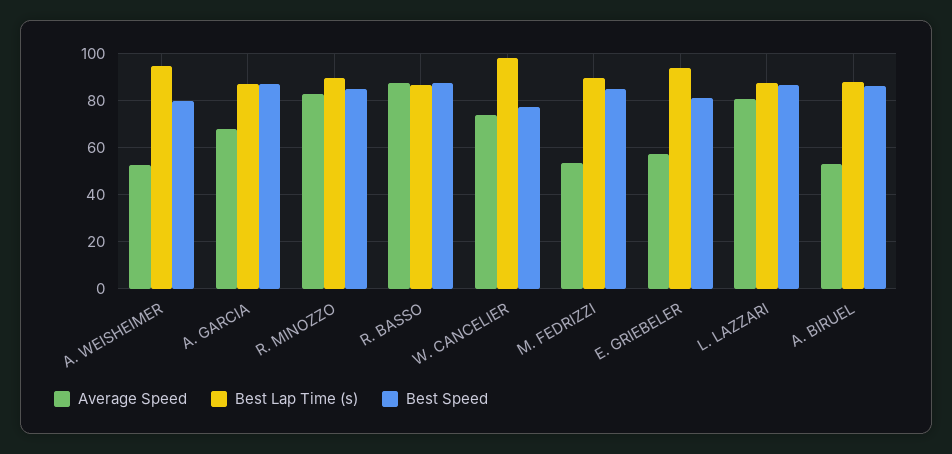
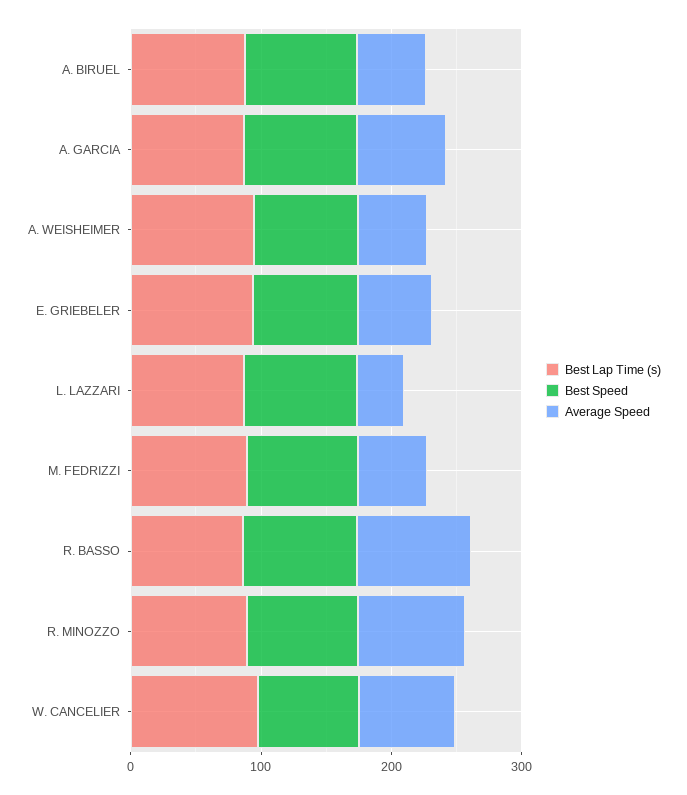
  {
    "Average Speed": {
      "A. WEISHEIMER": 50,
      "A. GARCIA": 70,
      "R. MINOZZO": 80,
      "R. BASSO": 85,
      "W. CANCELIER": 75,
      "M. FEDRIZZI": 55,
      "E. GRIEBELER": 55,
-     "L. LAZZARI": 80,
+     "L. LAZZARI": 40,
      "A. BIRUEL": 55
    },
    "Best Lap Time (s)": {
      "A. WEISHEIMER": 95,
      "A. GARCIA": 85,
      "R. MINOZZO": 90,
      "R. BASSO": 85,
      "W. CANCELIER": 100,
      "M. FEDRIZZI": 90,
      "E. GRIEBELER": 95,
      "L. LAZZARI": 85,
      "A. BIRUEL": 90
    },
    "Best Speed": {
      "A. WEISHEIMER": 80,
      "A. GARCIA": 85,
      "R. MINOZZO": 85,
      "R. BASSO": 85,
      "W. CANCELIER": 75,
      "M. FEDRIZZI": 85,
      "E. GRIEBELER": 80,
      "L. LAZZARI": 85,
      "A. BIRUEL": 85
    }
  }

